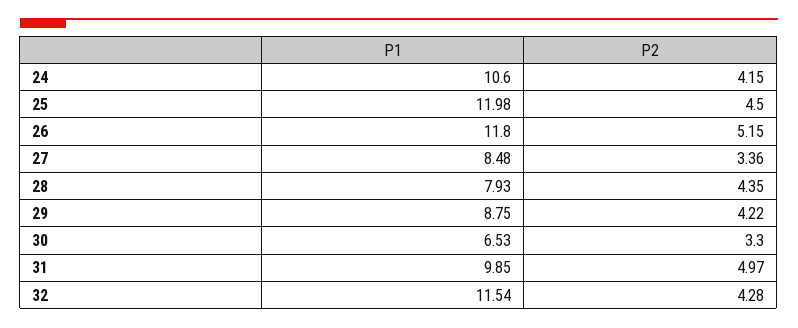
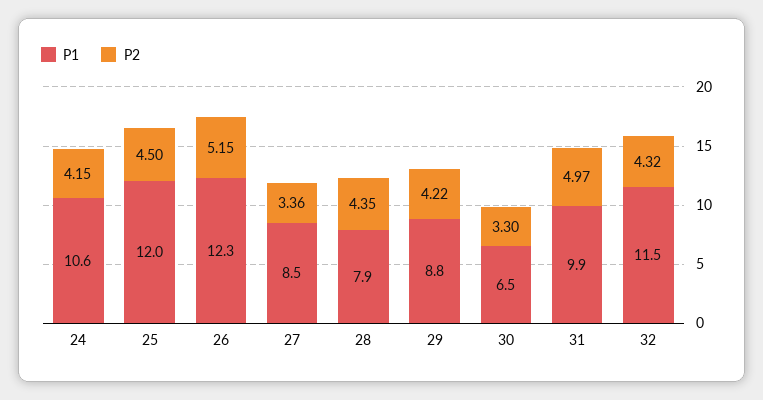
  {
    "P1": {
      "24": 10.6,
      "25": 11.98,
-     "26": 11.8,
+     "26": 12.3,
      "27": 8.48,
      "28": 7.93,
      "29": 8.75,
      "30": 6.53,
      "31": 9.85,
      "32": 11.54
    },
    "P2": {
      "24": 4.15,
      "25": 4.5,
      "26": 5.15,
      "27": 3.36,
      "28": 4.35,
      "29": 4.22,
      "30": 3.3,
      "31": 4.97,
-     "32": 4.28
+     "32": 4.32
    }
  }

